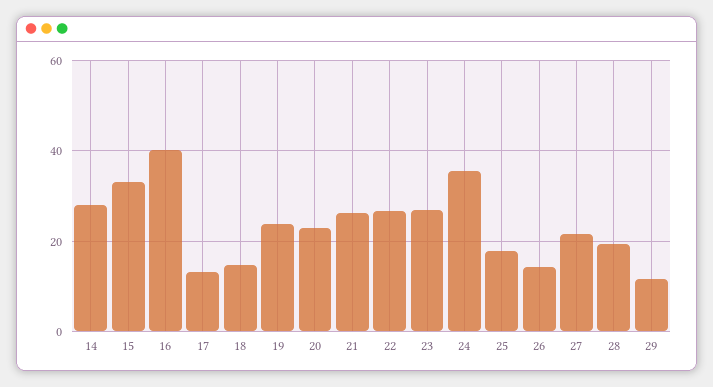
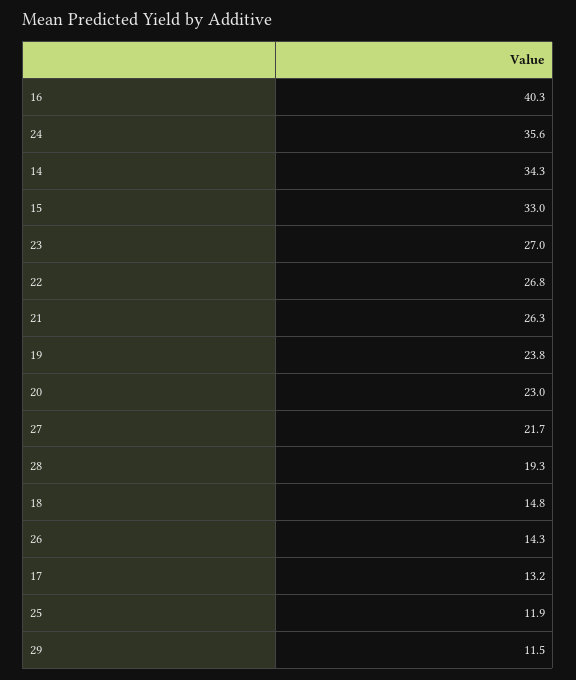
  {
-   "14": 28,
+   "14": 34.3,
    "15": 33,
    "16": 40.3,
    "17": 13.2,
    "18": 14.8,
    "19": 23.8,
    "20": 23,
    "21": 26.3,
    "22": 26.8,
    "23": 27,
    "24": 35.6,
-   "25": 18,
+   "25": 11.9,
    "26": 14.3,
    "27": 21.7,
    "28": 19.3,
    "29": 11.5
  }

